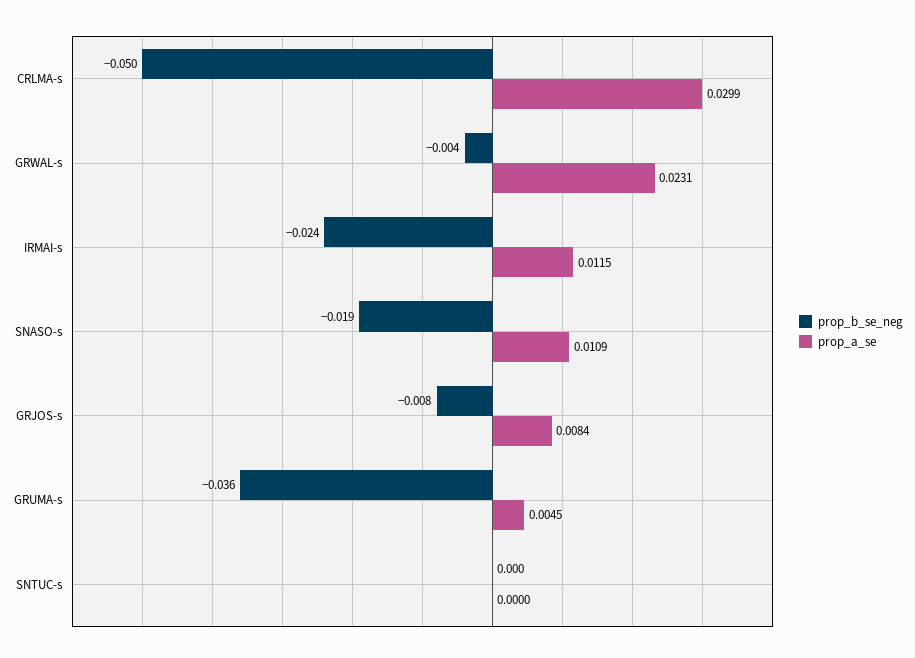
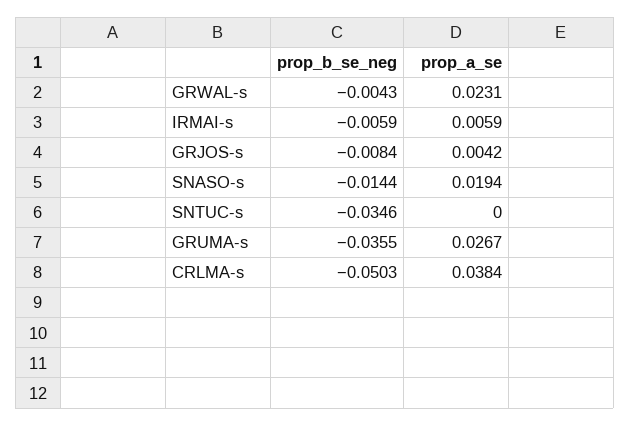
  {
    "prop_b_se_neg": {
      "CRLMA-s": -0.0503,
      "GRWAL-s": -0.0043,
-     "IRMAI-s": -0.024,
+     "IRMAI-s": -0.0059,
-     "SNASO-s": -0.019,
+     "SNASO-s": -0.0144,
      "GRJOS-s": -0.0084,
      "GRUMA-s": -0.0355,
-     "SNTUC-s": 0
+     "SNTUC-s": -0.0346
    },
    "prop_a_se": {
-     "CRLMA-s": 0.0299,
+     "CRLMA-s": 0.0384,
      "GRWAL-s": 0.0231,
-     "IRMAI-s": 0.0115,
+     "IRMAI-s": 0.0059,
-     "SNASO-s": 0.0109,
+     "SNASO-s": 0.0194,
-     "GRJOS-s": 0.0084,
+     "GRJOS-s": 0.0042,
-     "GRUMA-s": 0.0045,
+     "GRUMA-s": 0.0267,
      "SNTUC-s": 0
    }
  }

